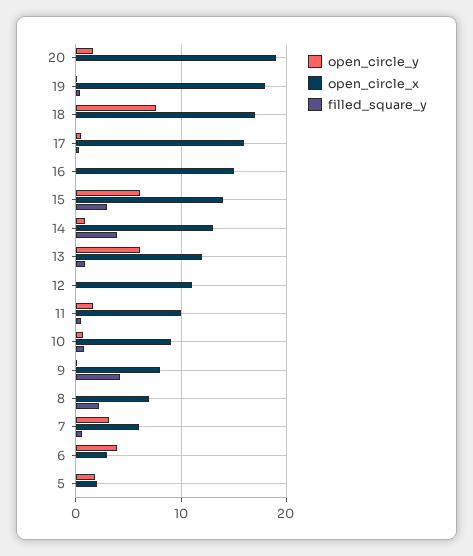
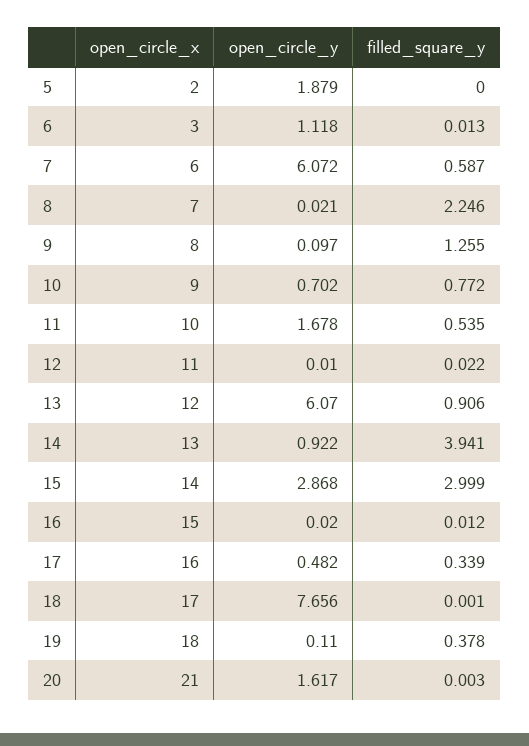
  {
    "open_circle_y": {
      "20": 1.617,
      "19": 0.11,
      "18": 7.656,
      "17": 0.482,
      "16": 0.02,
-     "15": 6,
+     "15": 2.868,
      "14": 0.922,
      "13": 6.07,
      "12": 0.01,
      "11": 1.678,
      "10": 0.702,
      "9": 0.097,
      "8": 0.021,
-     "7": 3,
+     "7": 6.072,
-     "6": 4,
+     "6": 1.118,
      "5": 1.879
    },
    "open_circle_x": {
-     "20": 19,
+     "20": 21,
      "19": 18,
      "18": 17,
      "17": 16,
      "16": 15,
      "15": 14,
      "14": 13,
      "13": 12,
      "12": 11,
      "11": 10,
      "10": 9,
      "9": 8,
      "8": 7,
      "7": 6,
      "6": 3,
      "5": 2
    },
    "filled_square_y": {
      "20": 0.003,
      "19": 0.378,
      "18": 0.001,
      "17": 0.339,
      "16": 0.012,
      "15": 2.999,
      "14": 3.941,
      "13": 0.906,
      "12": 0.022,
      "11": 0.535,
      "10": 0.772,
-     "9": 4,
+     "9": 1.255,
      "8": 2.246,
      "7": 0.587,
      "6": 0.013,
      "5": 0
    }
  }

